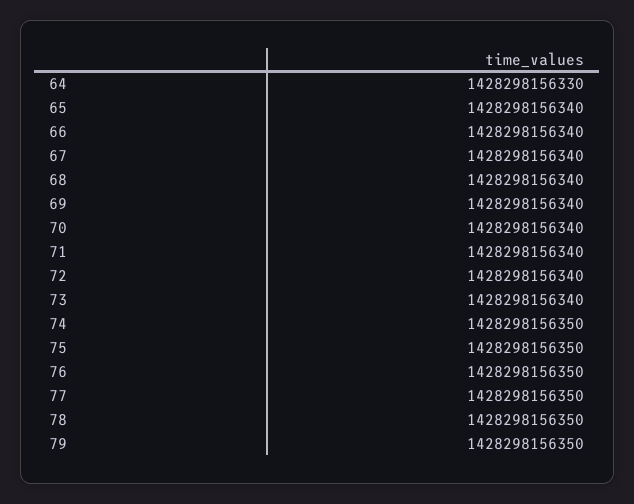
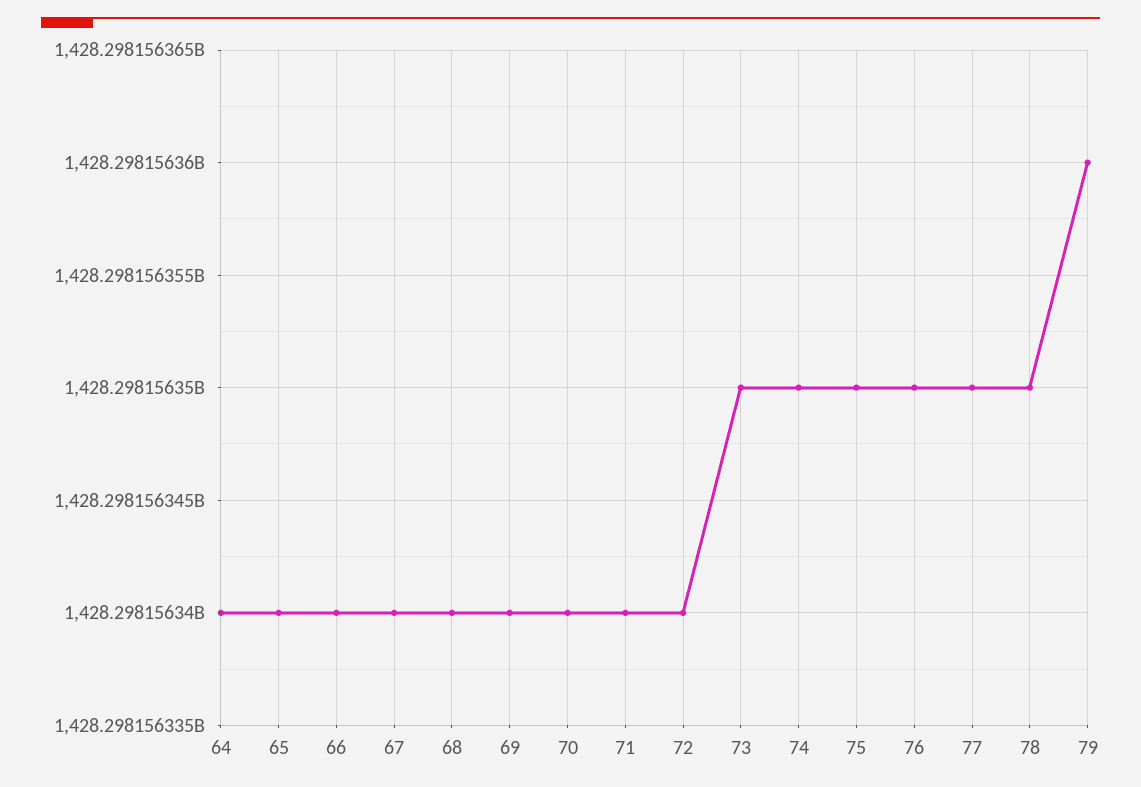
  {
-   "64": 1428298156330,
+   "64": 1428298156340,
    "65": 1428298156340,
    "66": 1428298156340,
    "67": 1428298156340,
    "68": 1428298156340,
    "69": 1428298156340,
    "70": 1428298156340,
    "71": 1428298156340,
    "72": 1428298156340,
-   "73": 1428298156340,
+   "73": 1428298156350,
    "74": 1428298156350,
    "75": 1428298156350,
    "76": 1428298156350,
    "77": 1428298156350,
    "78": 1428298156350,
-   "79": 1428298156350
+   "79": 1428298156360
  }

